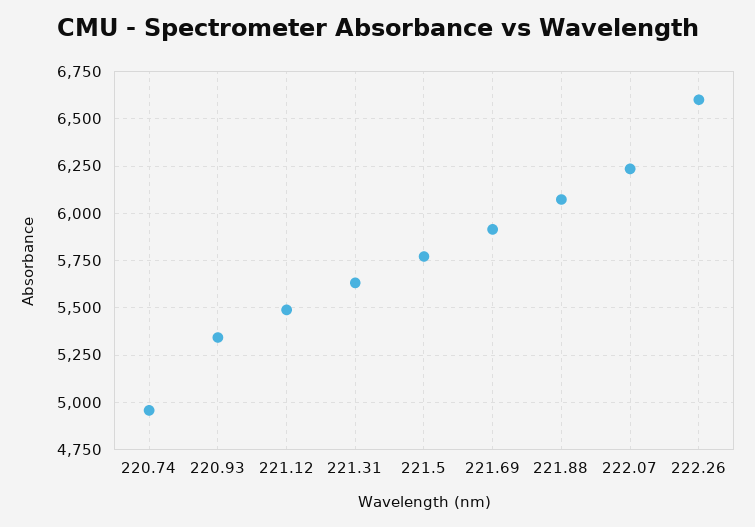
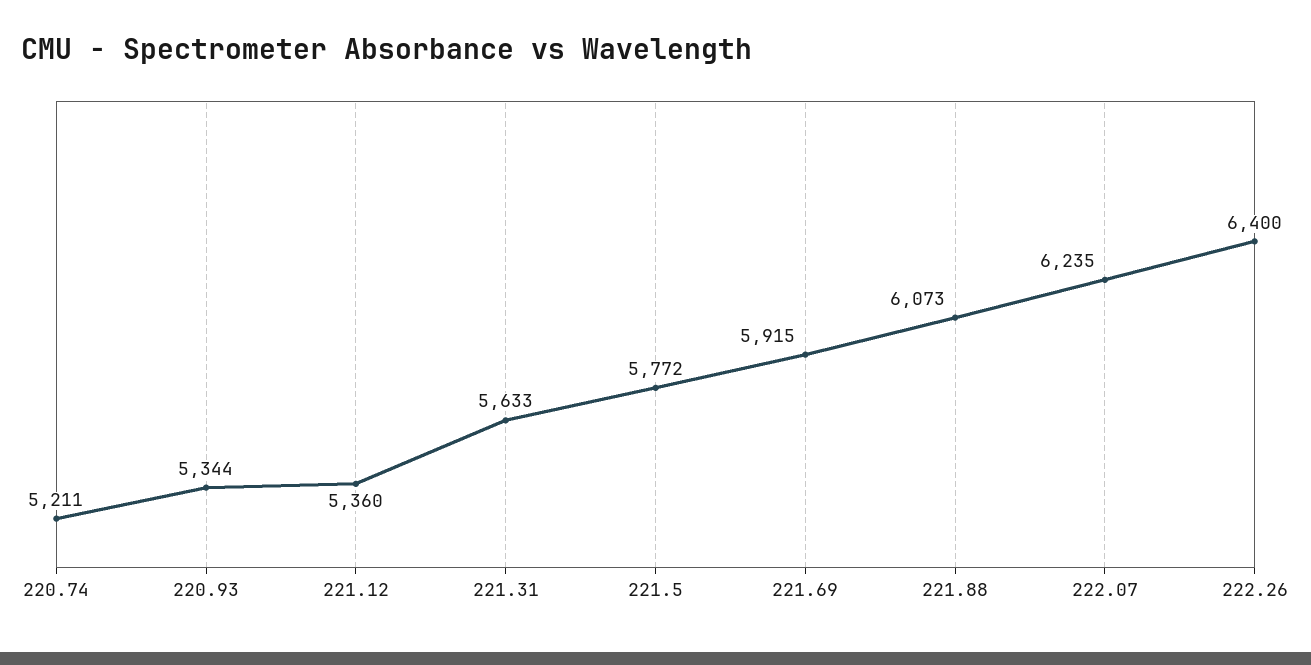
  {
-   "220.74": 4950,
+   "220.74": 5211,
    "220.93": 5344,
-   "221.12": 5500,
+   "221.12": 5360,
    "221.31": 5633,
    "221.5": 5772,
    "221.69": 5915,
    "221.88": 6073,
    "222.07": 6235,
-   "222.26": 6600
+   "222.26": 6400
  }

